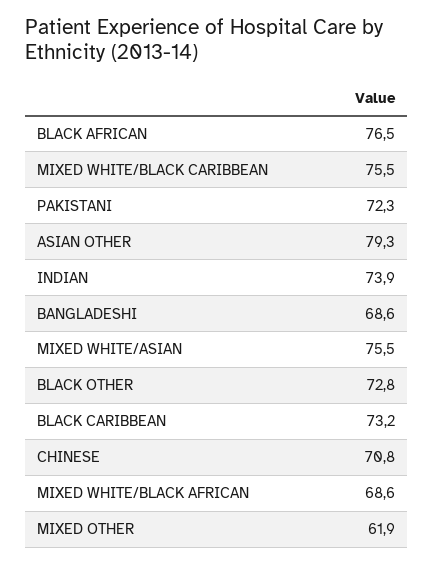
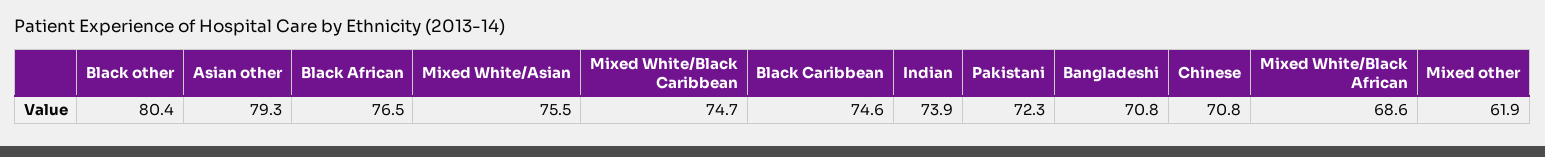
  {
    "BLACK AFRICAN": 76.5,
-   "MIXED WHITE/BLACK CARIBBEAN": 75.5,
+   "MIXED WHITE/BLACK CARIBBEAN": 74.7,
    "PAKISTANI": 72.3,
    "ASIAN OTHER": 79.3,
    "INDIAN": 73.9,
-   "BANGLADESHI": 68.6,
+   "BANGLADESHI": 70.8,
    "MIXED WHITE/ASIAN": 75.5,
-   "BLACK OTHER": 72.8,
+   "BLACK OTHER": 80.4,
-   "BLACK CARIBBEAN": 73.2,
+   "BLACK CARIBBEAN": 74.6,
    "CHINESE": 70.8,
    "MIXED WHITE/BLACK AFRICAN": 68.6,
    "MIXED OTHER": 61.9
  }

